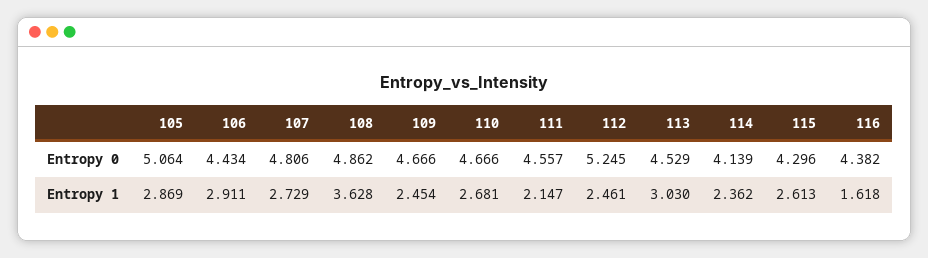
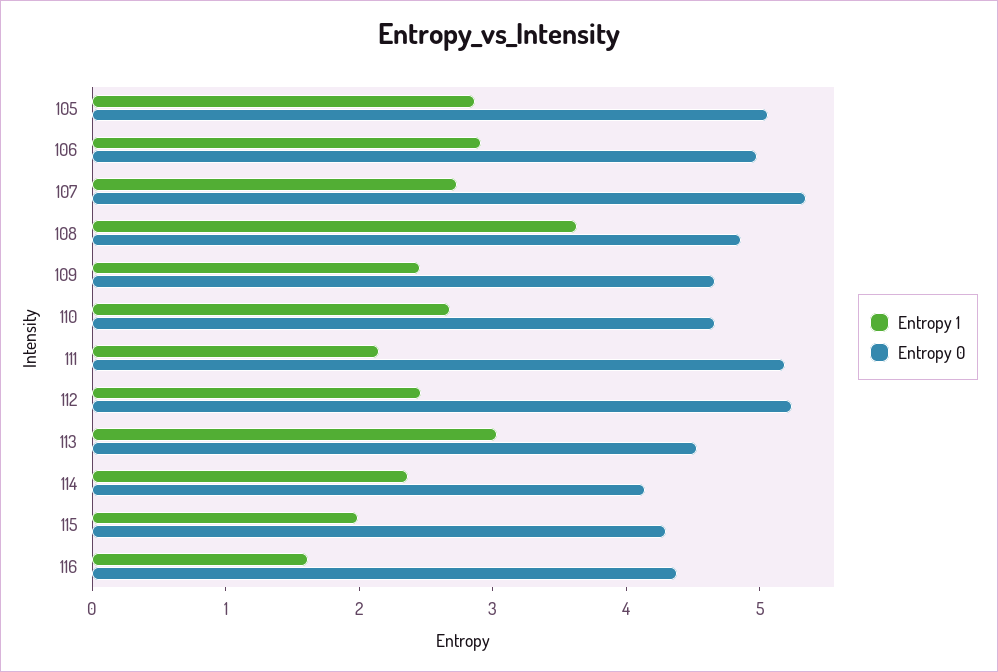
  {
    "Entropy 0": {
      "105": 5.064,
-     "106": 4.434,
+     "106": 5,
-     "107": 4.806,
+     "107": 5.4,
      "108": 4.862,
      "109": 4.666,
      "110": 4.666,
-     "111": 4.557,
+     "111": 5.2,
      "112": 5.245,
      "113": 4.529,
      "114": 4.139,
      "115": 4.296,
      "116": 4.382
    },
    "Entropy 1": {
      "105": 2.869,
      "106": 2.911,
      "107": 2.729,
      "108": 3.628,
      "109": 2.454,
      "110": 2.681,
      "111": 2.147,
      "112": 2.461,
      "113": 3.03,
      "114": 2.362,
-     "115": 2.613,
+     "115": 2,
      "116": 1.618
    }
  }

